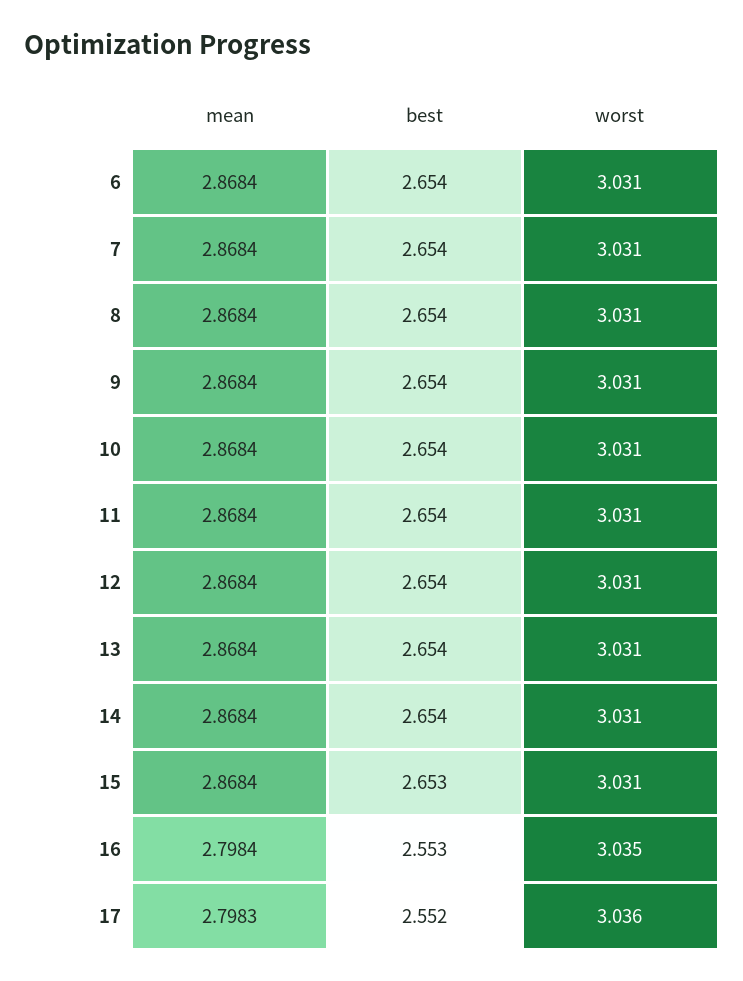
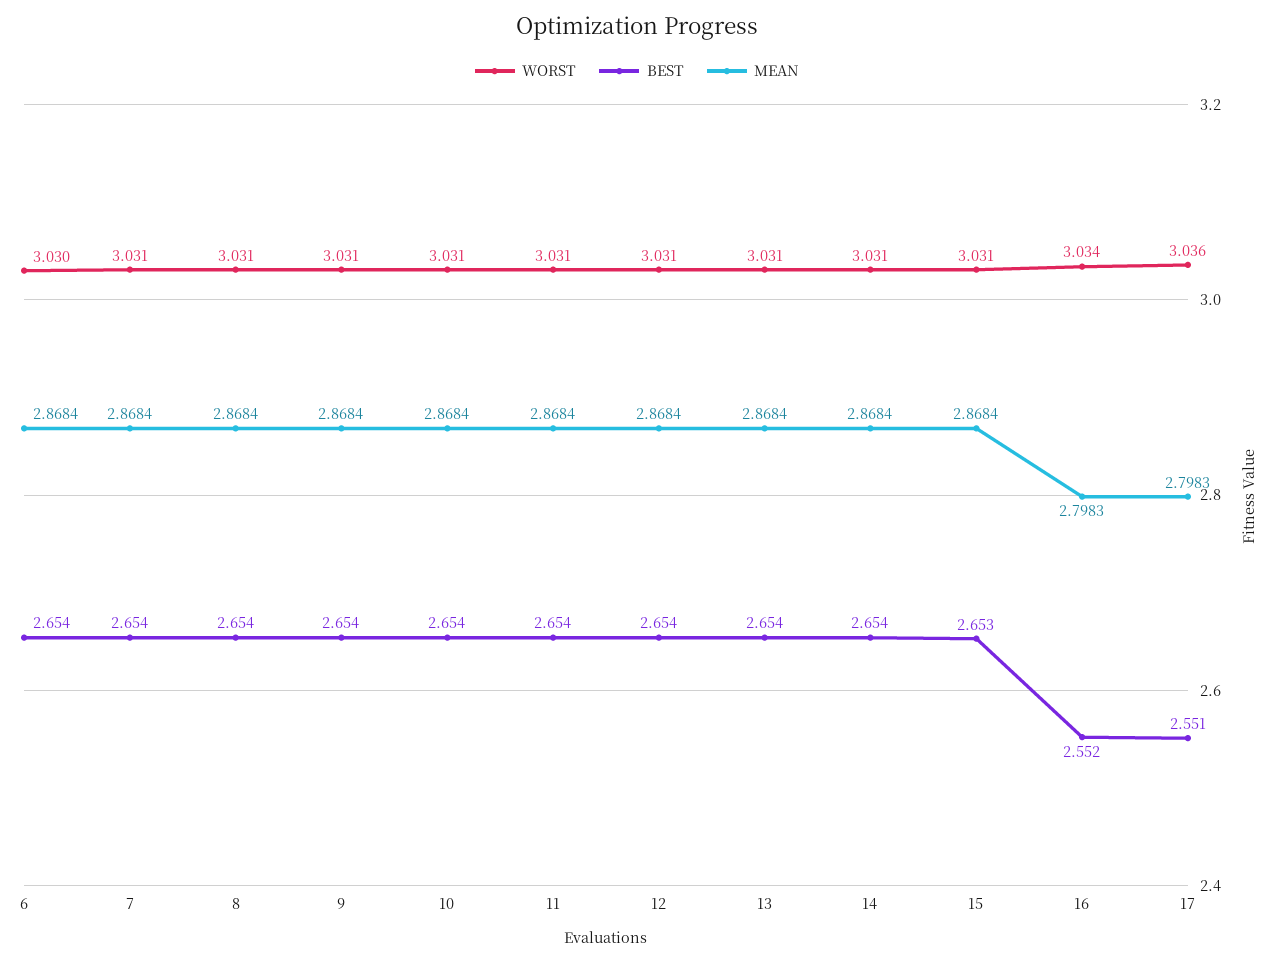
  {
    "mean": {
      "6": 2.8684,
      "7": 2.8684,
      "8": 2.8684,
      "9": 2.8684,
      "10": 2.8684,
      "11": 2.8684,
      "12": 2.8684,
      "13": 2.8684,
      "14": 2.8684,
      "15": 2.8684,
-     "16": 2.7984,
+     "16": 2.7983,
      "17": 2.7983
    },
    "best": {
      "6": 2.654,
      "7": 2.654,
      "8": 2.654,
      "9": 2.654,
      "10": 2.654,
      "11": 2.654,
      "12": 2.654,
      "13": 2.654,
      "14": 2.654,
      "15": 2.653,
-     "16": 2.553,
+     "16": 2.552,
-     "17": 2.552
+     "17": 2.551
    },
    "worst": {
-     "6": 3.031,
+     "6": 3.03,
      "7": 3.031,
      "8": 3.031,
      "9": 3.031,
      "10": 3.031,
      "11": 3.031,
      "12": 3.031,
      "13": 3.031,
      "14": 3.031,
      "15": 3.031,
-     "16": 3.035,
+     "16": 3.034,
      "17": 3.036
    }
  }

